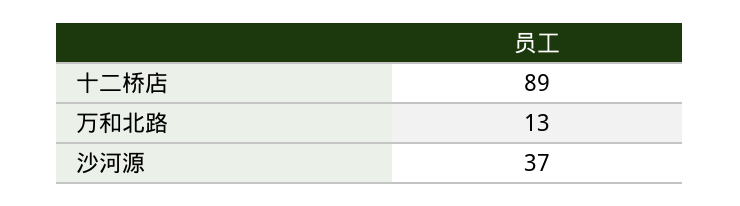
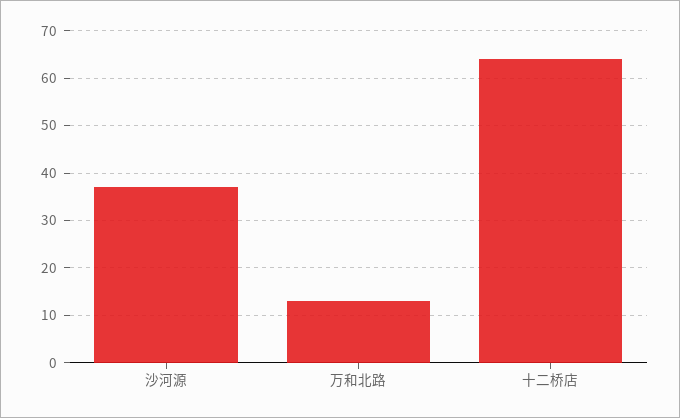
  {
-   "十二桥店": 89,
+   "十二桥店": 65,
    "万和北路": 13,
    "沙河源": 37
  }

